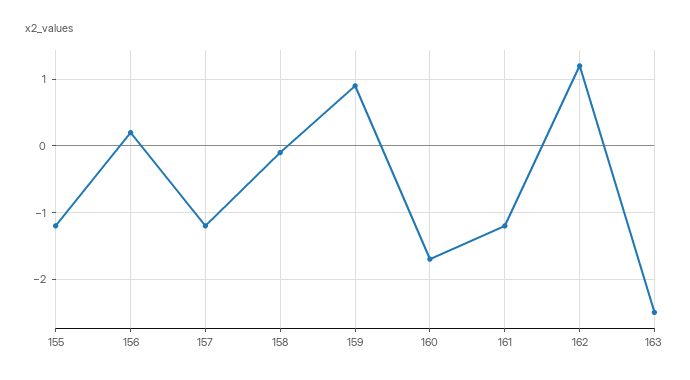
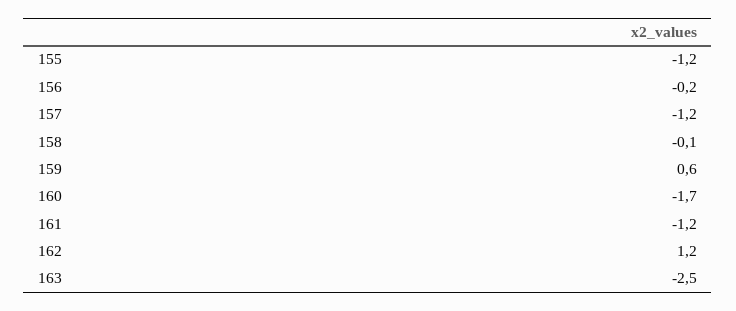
  {
    "155": -1.2,
-   "156": 0.2,
+   "156": -0.2,
    "157": -1.2,
    "158": -0.1,
-   "159": 0.9,
+   "159": 0.6,
    "160": -1.7,
    "161": -1.2,
    "162": 1.2,
    "163": -2.5
  }

